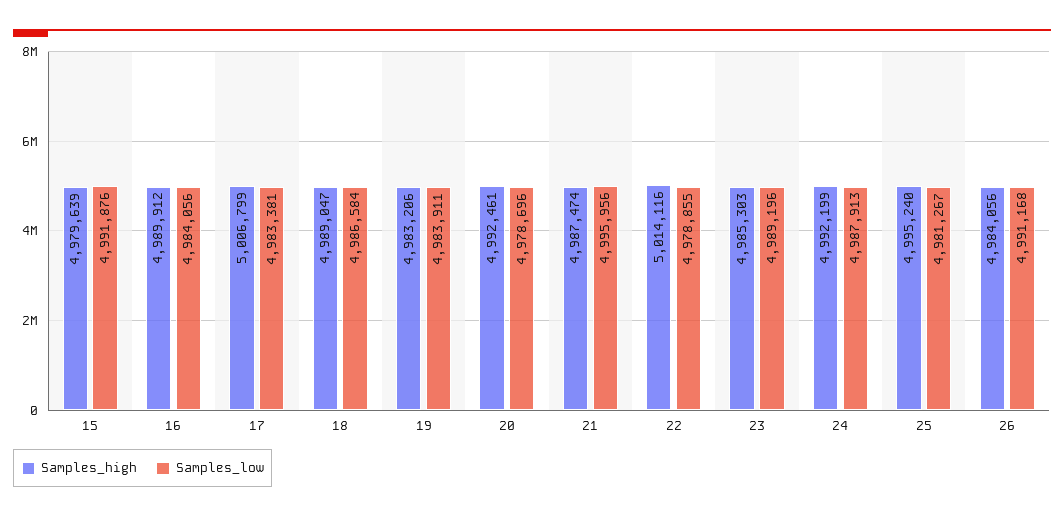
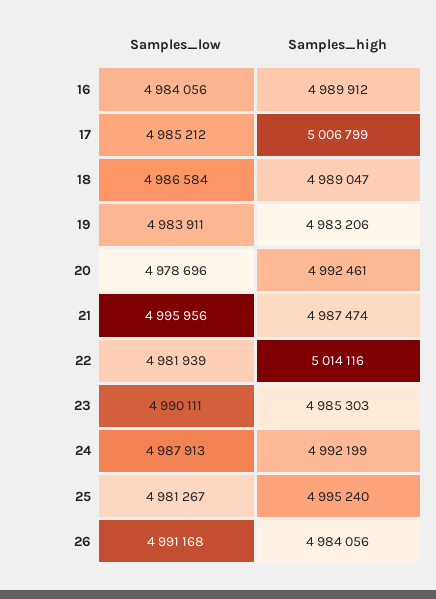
  {
    "Samples_high": {
-     "15": 4979639,
      "16": 4989912,
      "17": 5006799,
      "18": 4989047,
      "19": 4983206,
      "20": 4992461,
      "21": 4987474,
      "22": 5014116,
      "23": 4985303,
      "24": 4992199,
      "25": 4995240,
      "26": 4984056
    },
    "Samples_low": {
-     "15": 4991876,
      "16": 4984056,
-     "17": 4983381,
+     "17": 4985212,
      "18": 4986584,
      "19": 4983911,
      "20": 4978696,
      "21": 4995956,
-     "22": 4978855,
+     "22": 4981939,
-     "23": 4989196,
+     "23": 4990111,
      "24": 4987913,
      "25": 4981267,
      "26": 4991168
    }
  }

